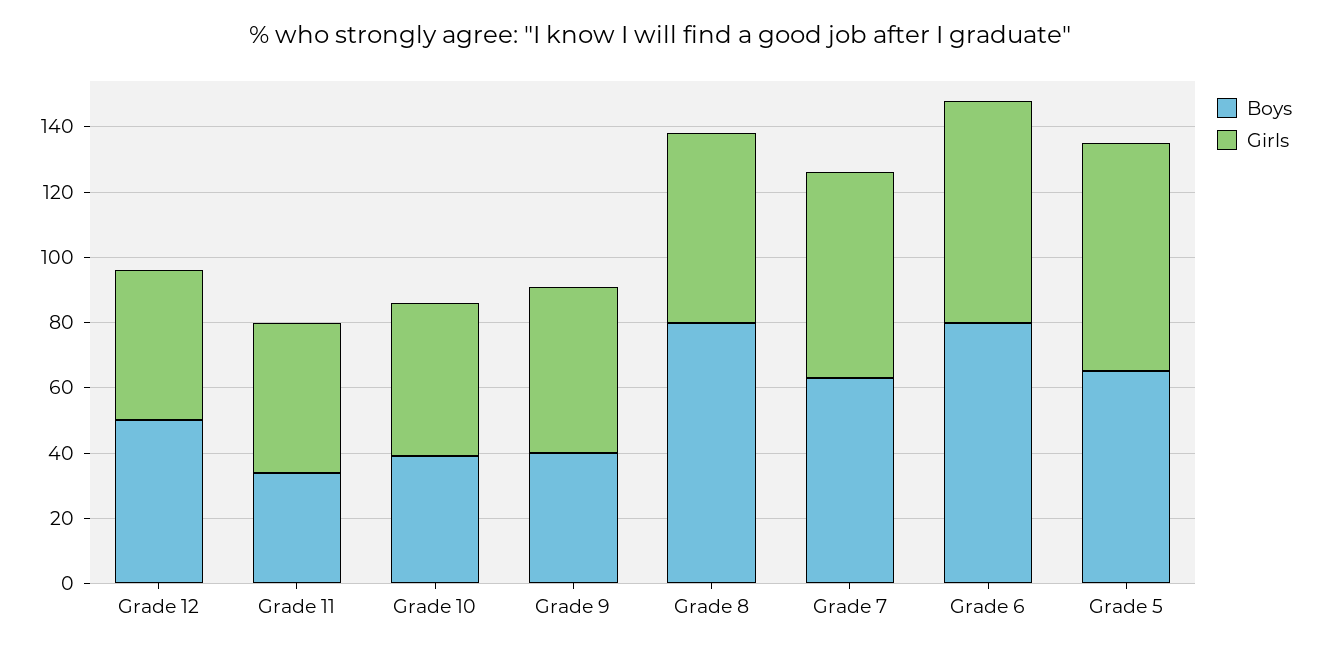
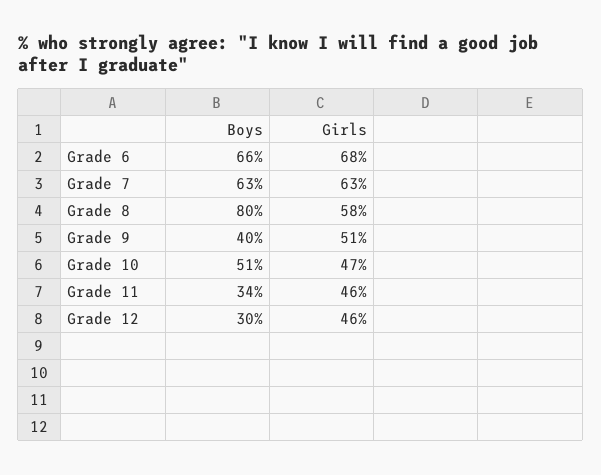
  {
    "Boys": {
-     "Grade 12": 50,
+     "Grade 12": 30,
      "Grade 11": 34,
-     "Grade 10": 40,
+     "Grade 10": 51,
      "Grade 9": 40,
      "Grade 8": 80,
      "Grade 7": 63,
-     "Grade 6": 80,
+     "Grade 6": 66
-     "Grade 5": 65
    },
    "Girls": {
      "Grade 12": 46,
      "Grade 11": 46,
      "Grade 10": 47,
      "Grade 9": 51,
      "Grade 8": 58,
      "Grade 7": 63,
-     "Grade 6": 68,
+     "Grade 6": 68
-     "Grade 5": 70
    }
  }

